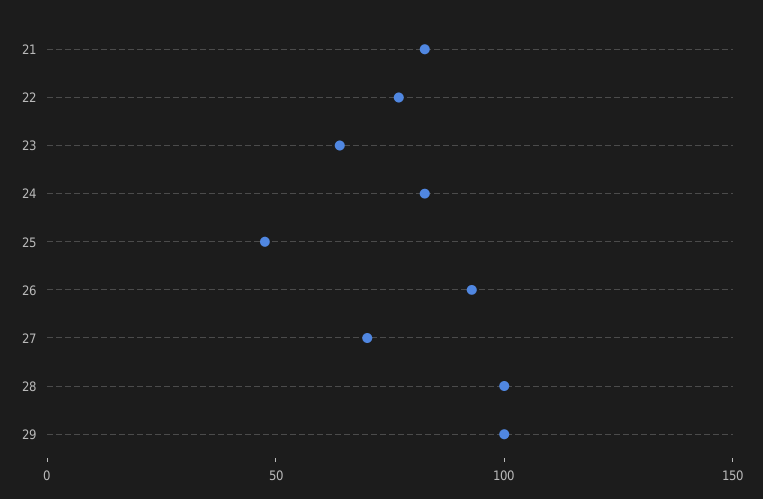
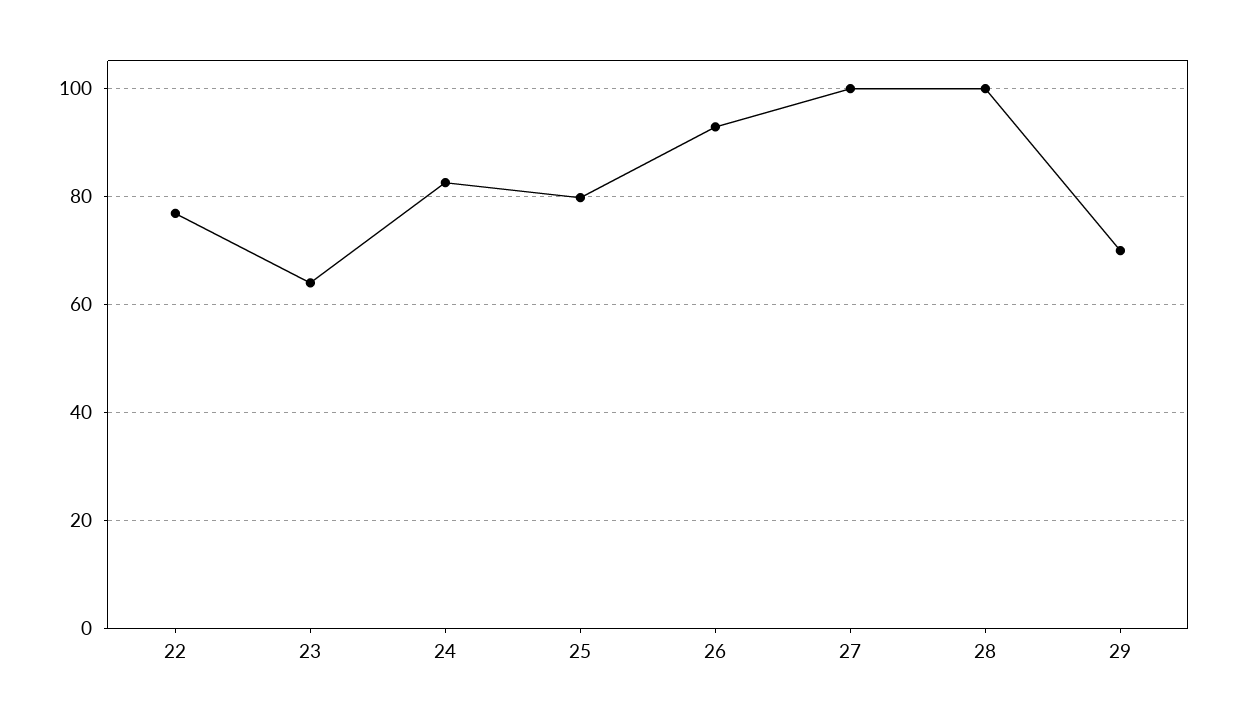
  {
-   "21": 80,
    "22": 76,
    "23": 64,
    "24": 82,
-   "25": 50,
+   "25": 80,
    "26": 92,
-   "27": 70,
+   "27": 100,
    "28": 100,
-   "29": 100
+   "29": 70
  }

